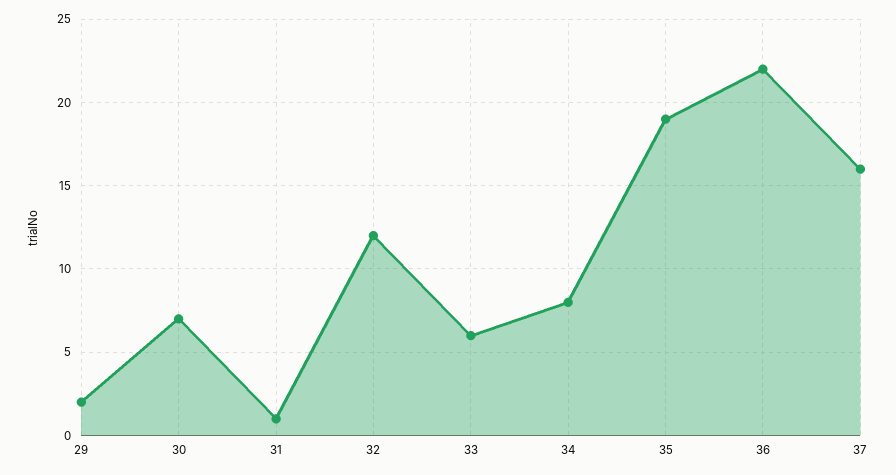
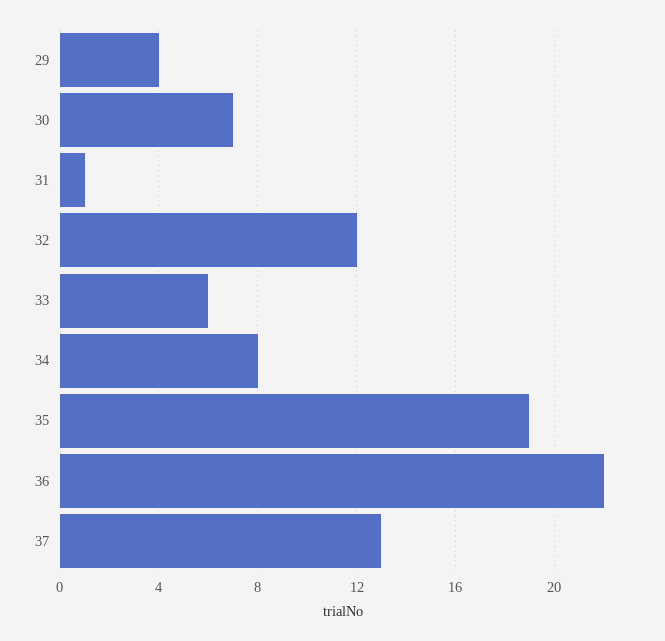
  {
-   "29": 2,
+   "29": 4,
    "30": 7,
    "31": 1,
    "32": 12,
    "33": 6,
    "34": 8,
    "35": 19,
    "36": 22,
-   "37": 16
+   "37": 13
  }

